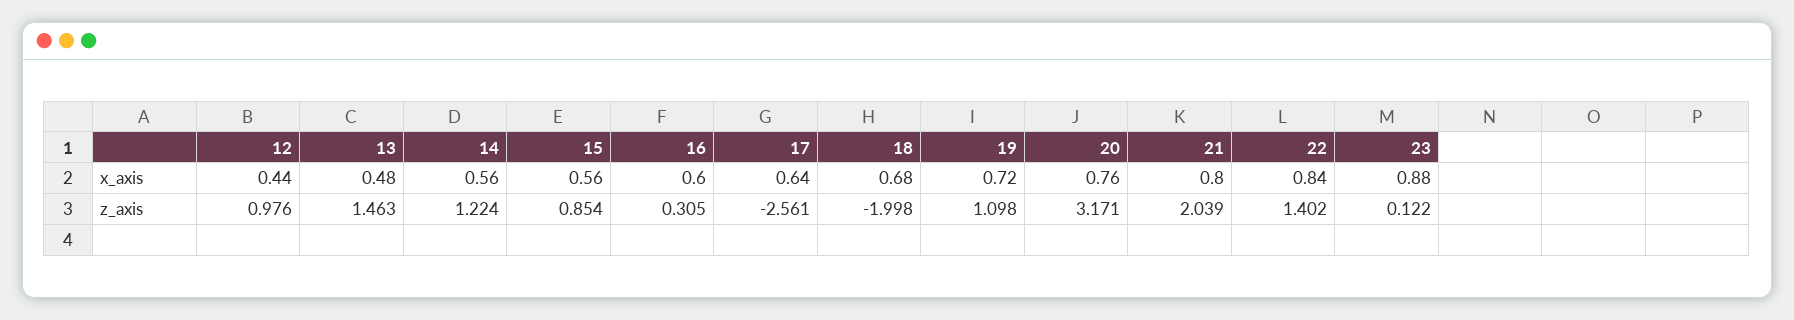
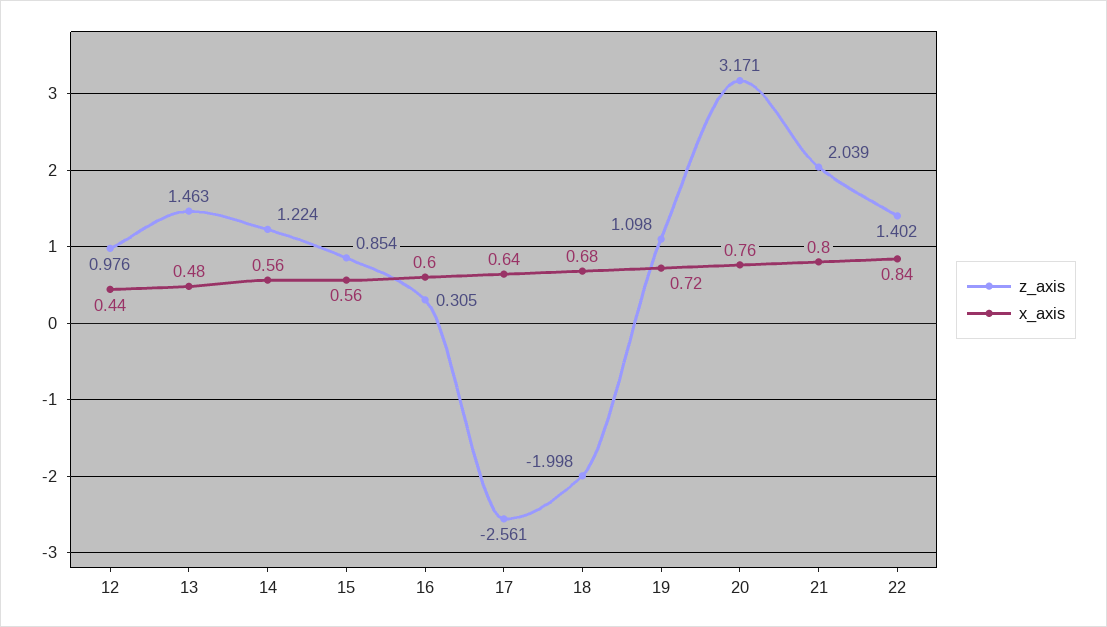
  {
    "x_axis": {
      "12": 0.44,
      "13": 0.48,
      "14": 0.56,
      "15": 0.56,
      "16": 0.6,
      "17": 0.64,
      "18": 0.68,
      "19": 0.72,
      "20": 0.76,
      "21": 0.8,
-     "22": 0.84,
+     "22": 0.84
-     "23": 0.88
    },
    "z_axis": {
      "12": 0.976,
      "13": 1.463,
      "14": 1.224,
      "15": 0.854,
      "16": 0.305,
      "17": -2.561,
      "18": -1.998,
      "19": 1.098,
      "20": 3.171,
      "21": 2.039,
-     "22": 1.402,
+     "22": 1.402
-     "23": 0.122
    }
  }

